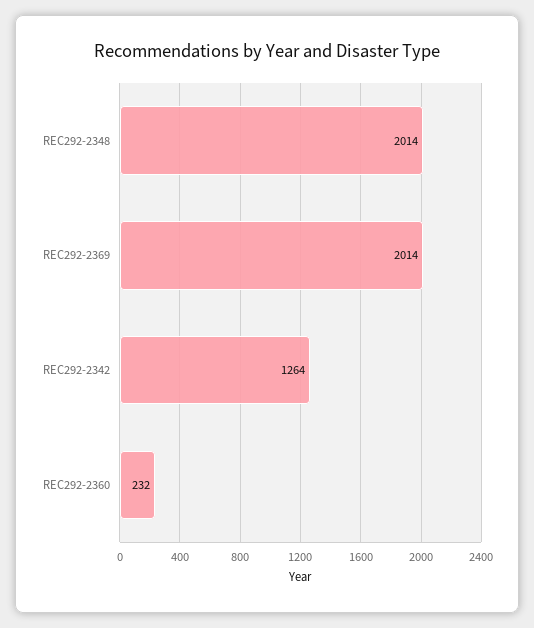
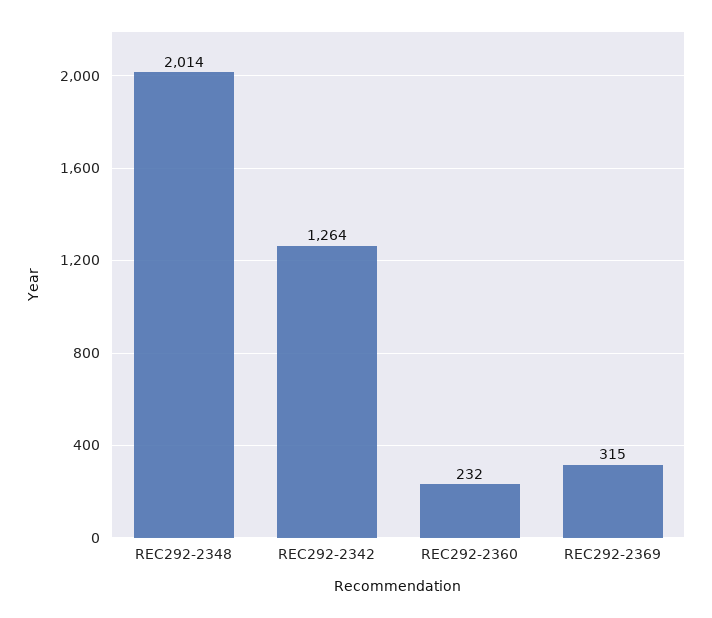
  {
    "REC292-2348": 2014,
-   "REC292-2369": 2014,
+   "REC292-2369": 315,
    "REC292-2342": 1264,
    "REC292-2360": 232
  }

